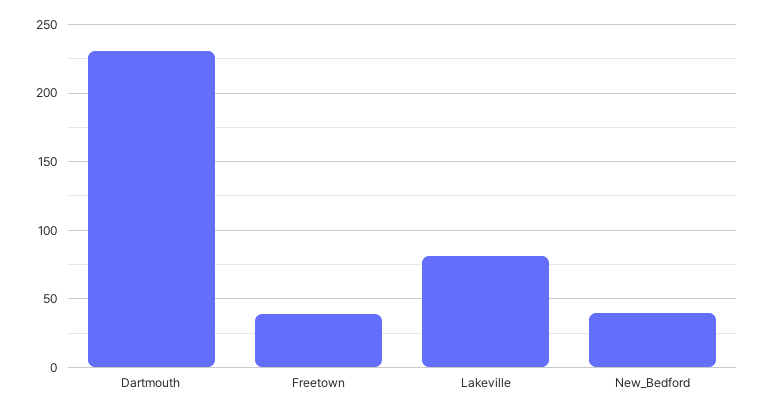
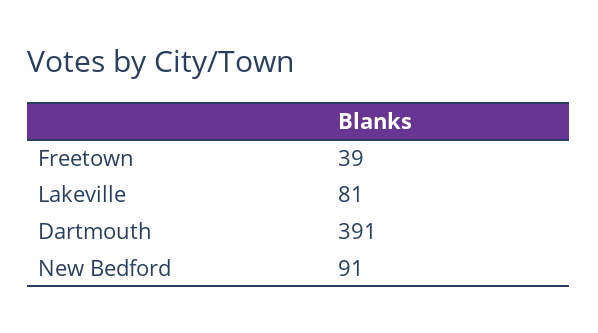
  {
-   "Dartmouth": 230,
+   "Dartmouth": 391,
    "Freetown": 39,
    "Lakeville": 81,
-   "New_Bedford": 40
+   "New_Bedford": 91
  }

